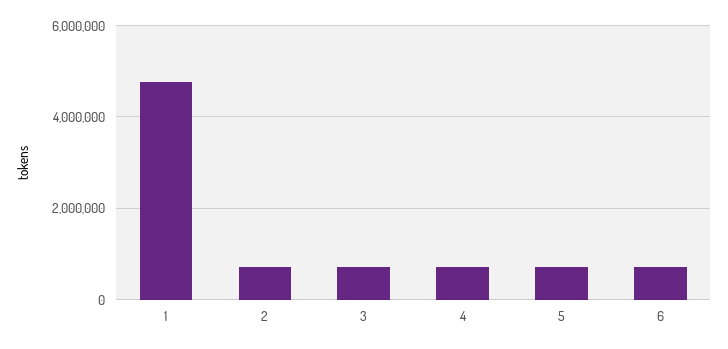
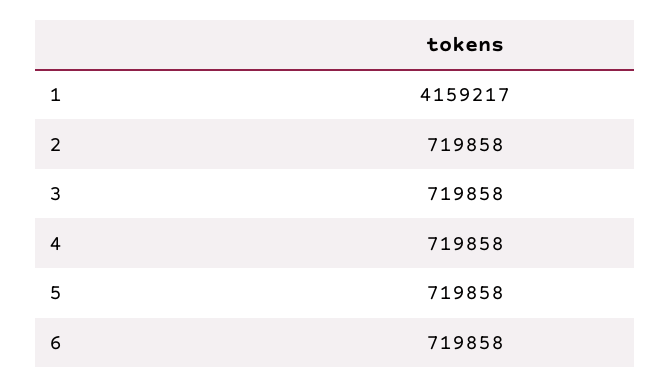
  {
-   "1": 4800000,
+   "1": 4159217,
    "2": 719858,
    "3": 719858,
    "4": 719858,
    "5": 719858,
    "6": 719858
  }

